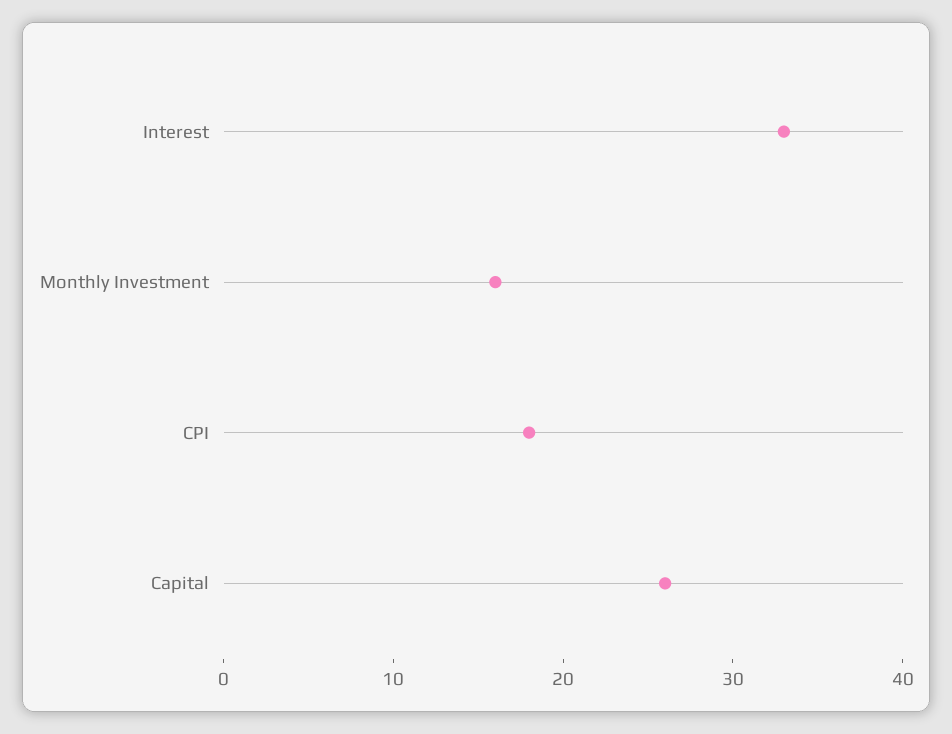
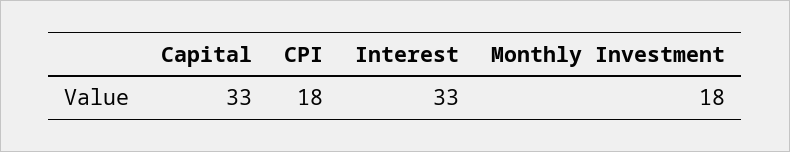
  {
    "Interest": 33,
-   "Monthly Investment": 16,
+   "Monthly Investment": 18,
    "CPI": 18,
-   "Capital": 26
+   "Capital": 33
  }

